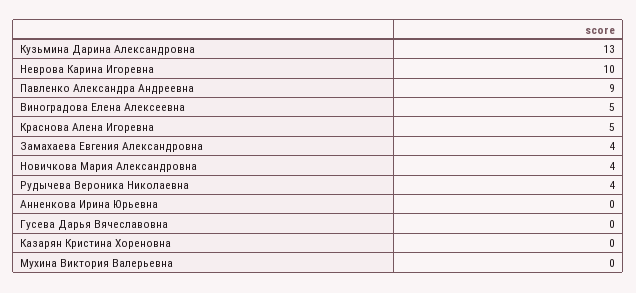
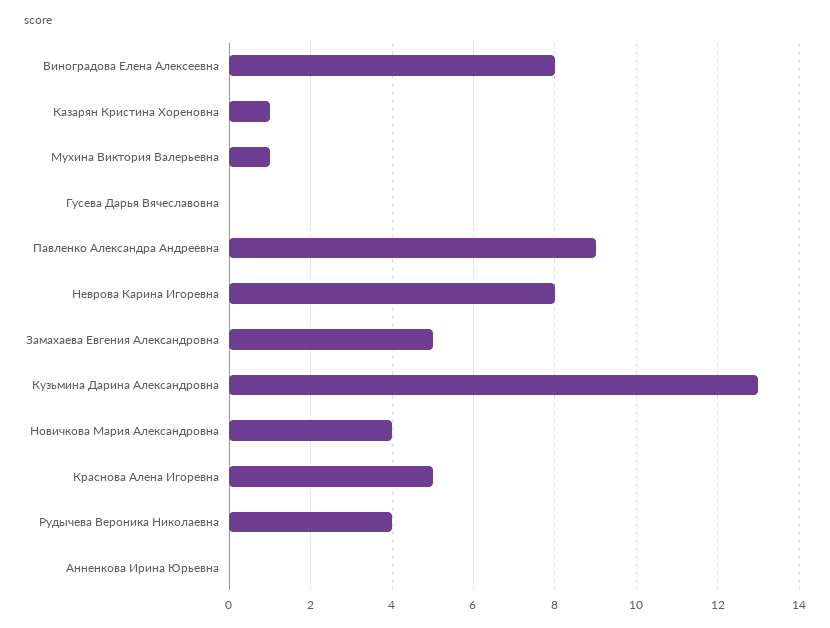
  {
    "Кузьмина Дарина Александровна": 13,
-   "Неврова Карина Игоревна": 10,
+   "Неврова Карина Игоревна": 8,
    "Павленко Александра Андреевна": 9,
-   "Виноградова Елена Алексеевна": 5,
+   "Виноградова Елена Алексеевна": 8,
    "Краснова Алена Игоревна": 5,
-   "Замахаева Евгения Александровна": 4,
+   "Замахаева Евгения Александровна": 5,
    "Новичкова Мария Александровна": 4,
    "Рудычева Вероника Николаевна": 4,
    "Анненкова Ирина Юрьевна": 0,
    "Гусева Дарья Вячеславовна": 0,
-   "Казарян Кристина Хореновна": 0,
+   "Казарян Кристина Хореновна": 1,
-   "Мухина Виктория Валерьевна": 0
+   "Мухина Виктория Валерьевна": 1
  }

